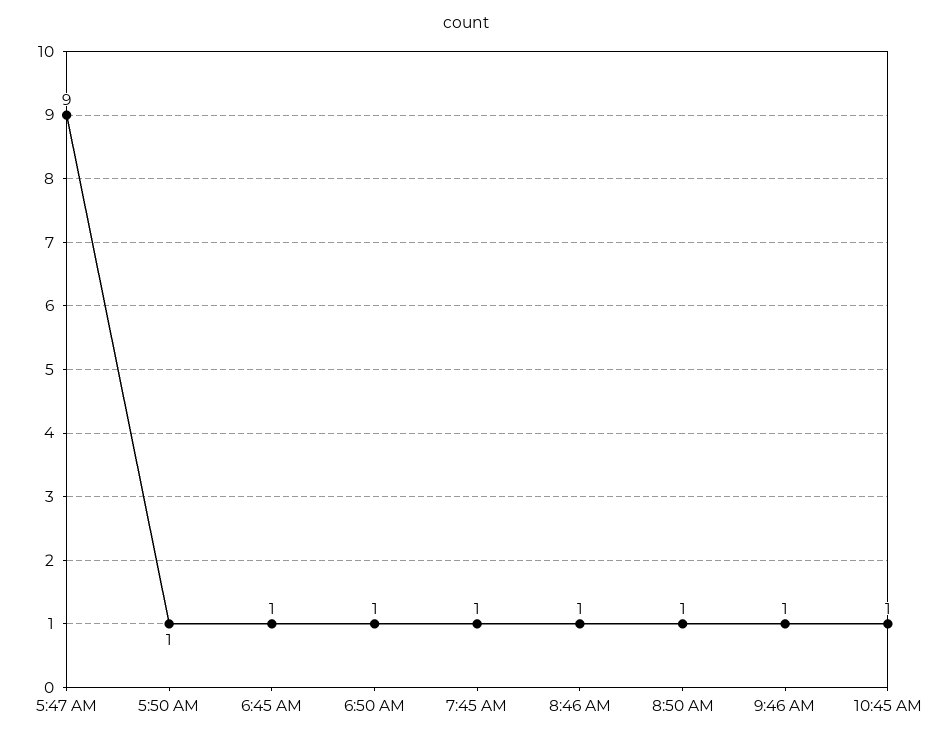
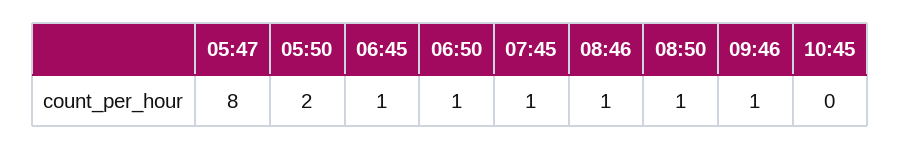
  {
-   "5:47 AM": 9,
+   "5:47 AM": 8,
-   "5:50 AM": 1,
+   "5:50 AM": 2,
    "6:45 AM": 1,
    "6:50 AM": 1,
    "7:45 AM": 1,
    "8:46 AM": 1,
    "8:50 AM": 1,
    "9:46 AM": 1,
-   "10:45 AM": 1
+   "10:45 AM": 0
  }

